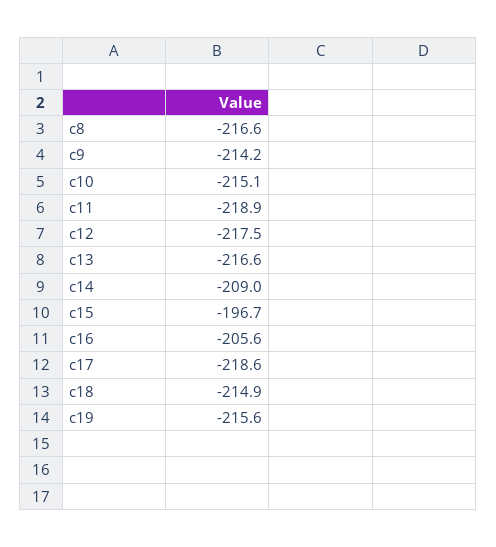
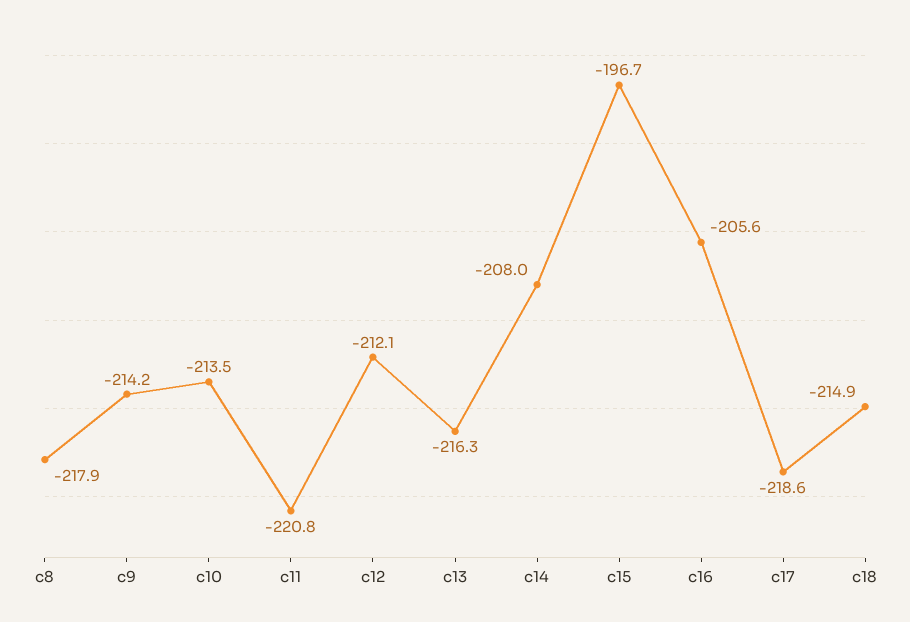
  {
-   "c8": -216.6,
+   "c8": -217.9,
    "c9": -214.2,
-   "c10": -215.1,
+   "c10": -213.5,
-   "c11": -218.9,
+   "c11": -220.8,
-   "c12": -217.5,
+   "c12": -212.1,
-   "c13": -216.6,
+   "c13": -216.3,
-   "c14": -209,
+   "c14": -208,
    "c15": -196.7,
    "c16": -205.6,
    "c17": -218.6,
-   "c18": -214.9,
+   "c18": -214.9
-   "c19": -215.6
  }

